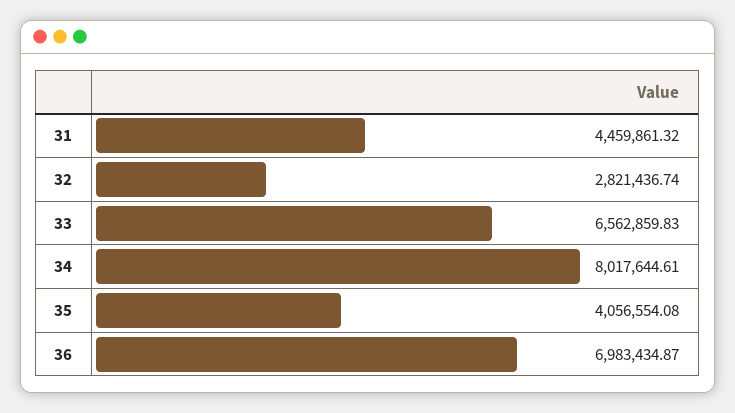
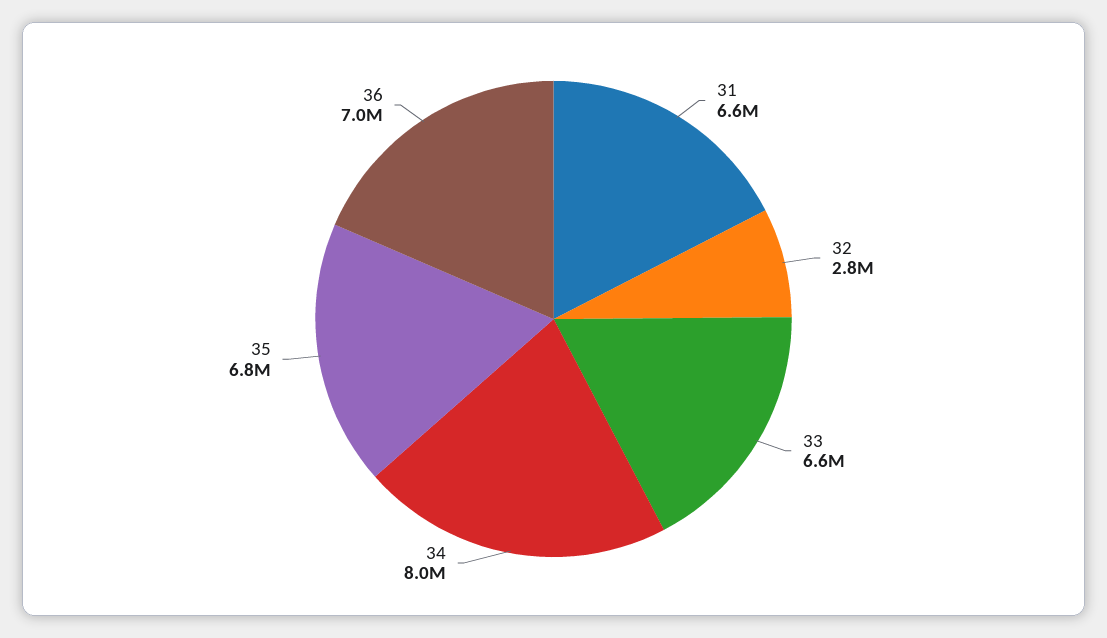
  {
-   "31": 4459861.32,
+   "31": 6600000,
    "32": 2821436.74,
    "33": 6562859.83,
    "34": 8017644.61,
-   "35": 4056554.08,
+   "35": 6800000,
    "36": 6983434.87
  }

